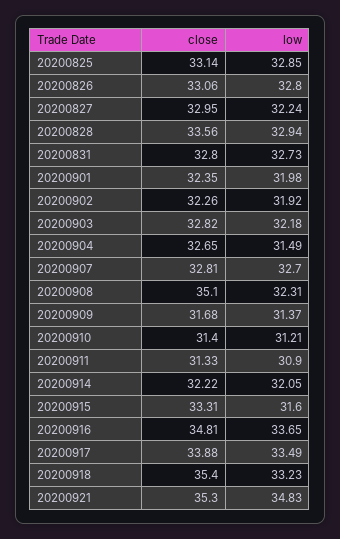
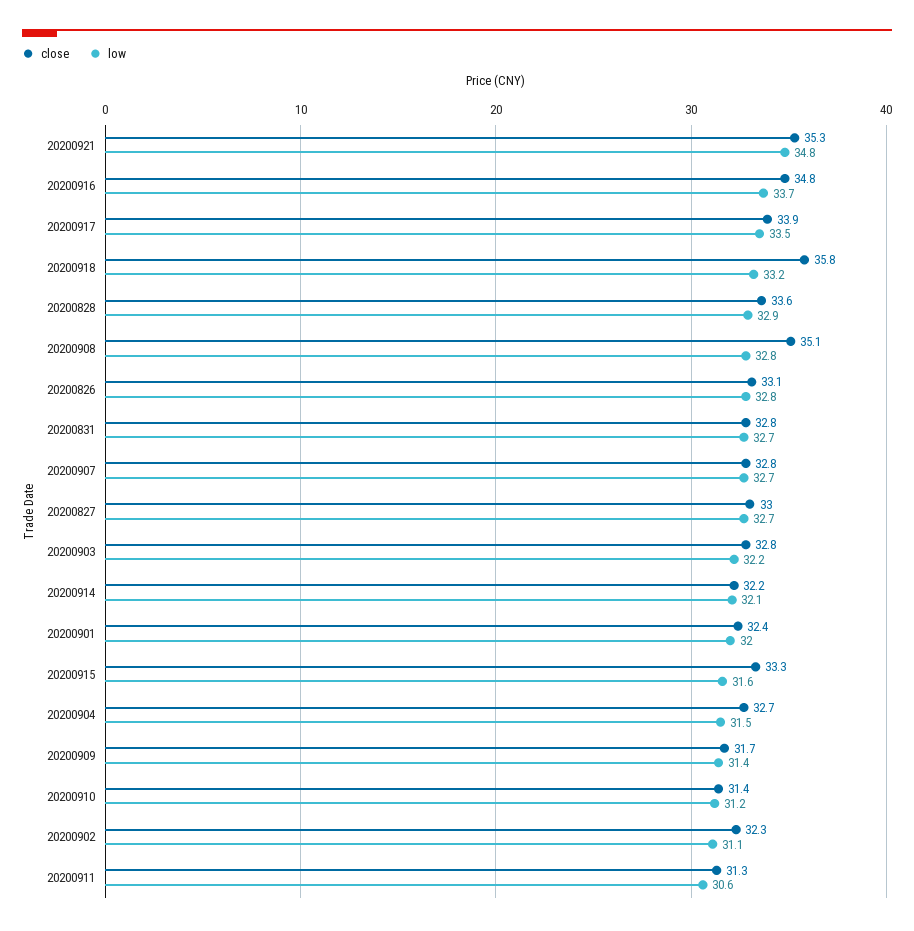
  {
    "close": {
-     "20200825": 33.14,
      "20200826": 33.06,
      "20200827": 32.95,
      "20200828": 33.56,
      "20200831": 32.8,
      "20200901": 32.35,
      "20200902": 32.26,
      "20200903": 32.82,
      "20200904": 32.65,
      "20200907": 32.81,
      "20200908": 35.1,
      "20200909": 31.68,
      "20200910": 31.4,
      "20200911": 31.33,
      "20200914": 32.22,
      "20200915": 33.31,
      "20200916": 34.81,
      "20200917": 33.88,
-     "20200918": 35.4,
+     "20200918": 35.8,
      "20200921": 35.3
    },
    "low": {
-     "20200825": 32.85,
      "20200826": 32.8,
-     "20200827": 32.24,
+     "20200827": 32.7,
      "20200828": 32.94,
      "20200831": 32.73,
      "20200901": 31.98,
-     "20200902": 31.92,
+     "20200902": 31.1,
      "20200903": 32.18,
      "20200904": 31.49,
      "20200907": 32.7,
-     "20200908": 32.31,
+     "20200908": 32.8,
      "20200909": 31.37,
      "20200910": 31.21,
-     "20200911": 30.9,
+     "20200911": 30.6,
      "20200914": 32.05,
      "20200915": 31.6,
      "20200916": 33.65,
      "20200917": 33.49,
      "20200918": 33.23,
      "20200921": 34.83
    }
  }

